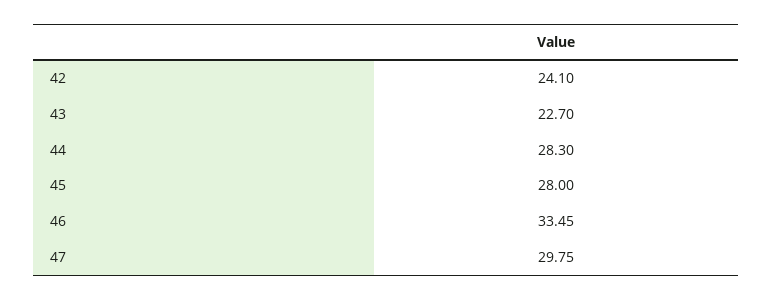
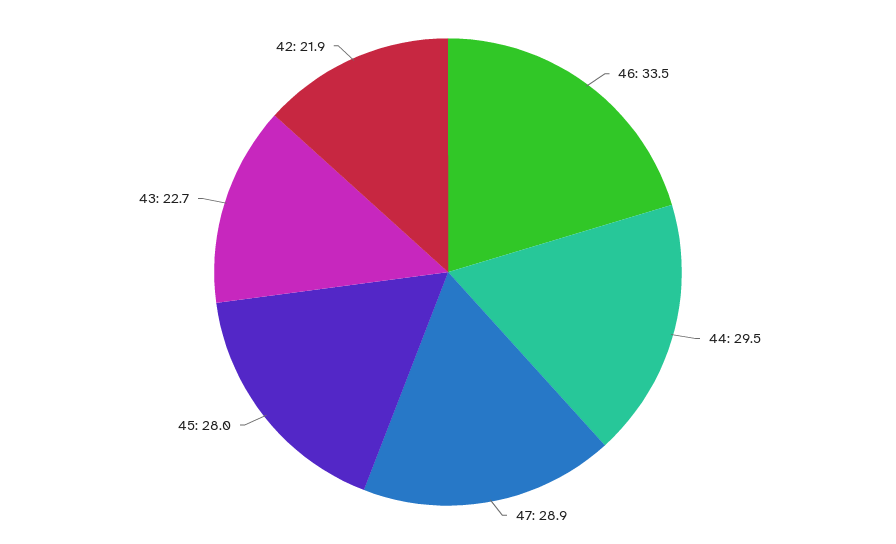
  {
-   "42": 24.1,
+   "42": 21.9,
    "43": 22.7,
-   "44": 28.3,
+   "44": 29.5,
    "45": 28,
    "46": 33.45,
-   "47": 29.75
+   "47": 28.9
  }

